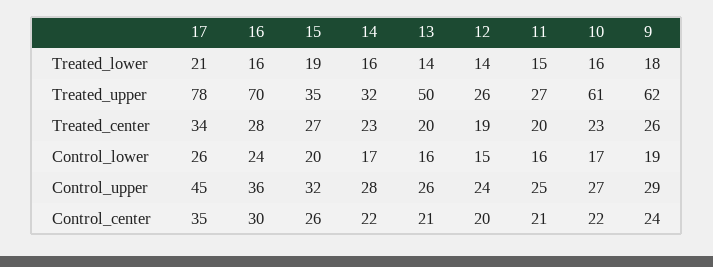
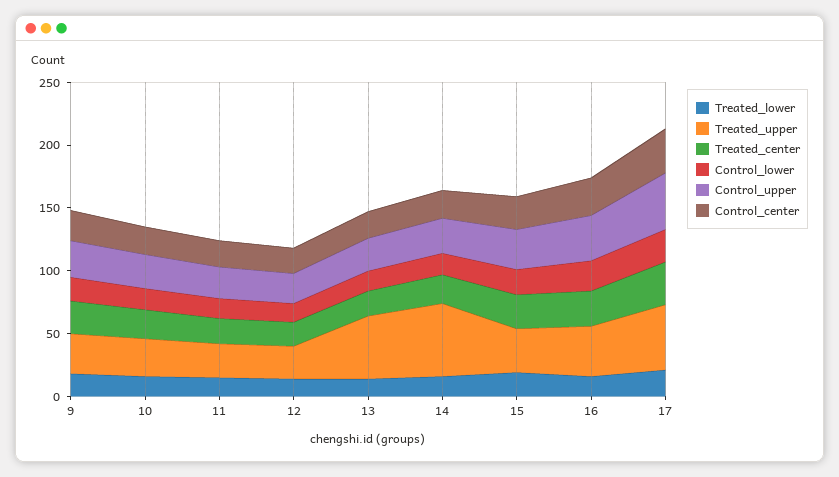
  {
    "Treated_lower": {
      "17": 21,
      "16": 16,
      "15": 19,
      "14": 16,
      "13": 14,
      "12": 14,
      "11": 15,
      "10": 16,
      "9": 18
    },
    "Treated_upper": {
-     "17": 78,
+     "17": 50,
-     "16": 70,
+     "16": 40,
      "15": 35,
-     "14": 32,
+     "14": 60,
      "13": 50,
      "12": 26,
      "11": 27,
-     "10": 61,
+     "10": 30,
-     "9": 62
+     "9": 30
    },
    "Treated_center": {
      "17": 34,
      "16": 28,
      "15": 27,
      "14": 23,
      "13": 20,
      "12": 19,
      "11": 20,
      "10": 23,
      "9": 26
    },
    "Control_lower": {
      "17": 26,
      "16": 24,
      "15": 20,
      "14": 17,
      "13": 16,
      "12": 15,
      "11": 16,
      "10": 17,
      "9": 19
    },
    "Control_upper": {
      "17": 45,
      "16": 36,
      "15": 32,
      "14": 28,
      "13": 26,
      "12": 24,
      "11": 25,
      "10": 27,
      "9": 29
    },
    "Control_center": {
      "17": 35,
      "16": 30,
      "15": 26,
      "14": 22,
      "13": 21,
      "12": 20,
      "11": 21,
      "10": 22,
      "9": 24
    }
  }

